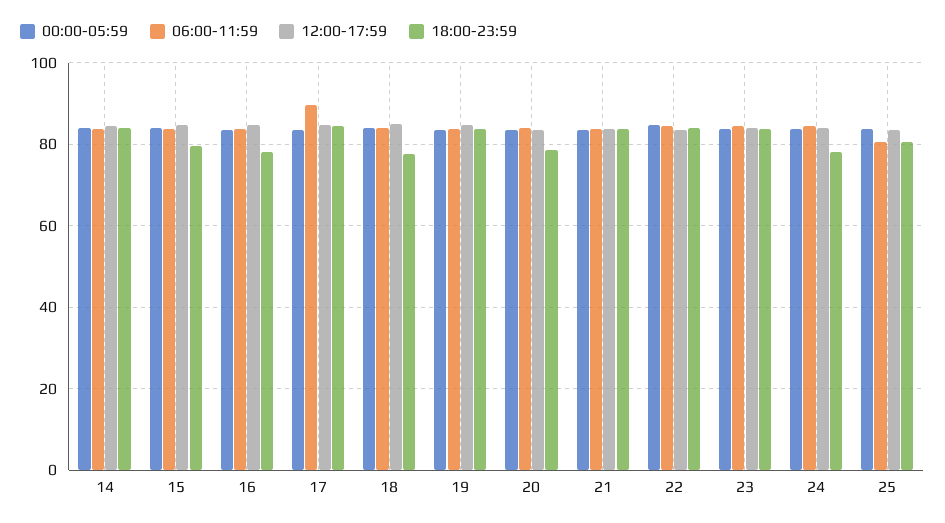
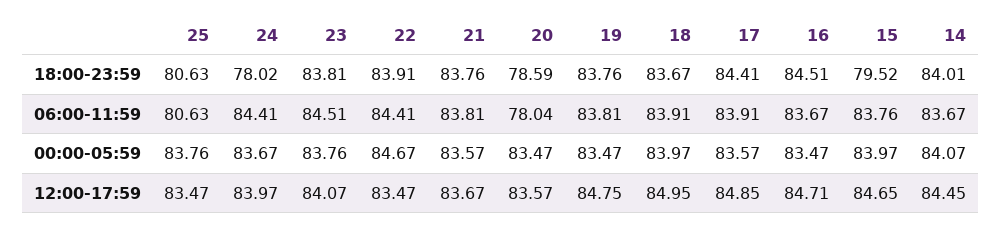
  {
    "00:00-05:59": {
      "14": 84.07,
      "15": 83.97,
      "16": 83.47,
      "17": 83.57,
      "18": 83.97,
      "19": 83.47,
      "20": 83.47,
      "21": 83.57,
      "22": 84.67,
      "23": 83.76,
      "24": 83.67,
      "25": 83.76
    },
    "06:00-11:59": {
      "14": 83.67,
      "15": 83.76,
      "16": 83.67,
-     "17": 90,
+     "17": 83.91,
      "18": 83.91,
      "19": 83.81,
-     "20": 84,
+     "20": 78.04,
      "21": 83.81,
      "22": 84.41,
      "23": 84.51,
      "24": 84.41,
      "25": 80.63
    },
    "12:00-17:59": {
      "14": 84.45,
      "15": 84.65,
      "16": 84.71,
      "17": 84.85,
      "18": 84.95,
      "19": 84.75,
      "20": 83.57,
      "21": 83.67,
      "22": 83.47,
      "23": 84.07,
      "24": 83.97,
      "25": 83.47
    },
    "18:00-23:59": {
      "14": 84.01,
      "15": 79.52,
-     "16": 78,
+     "16": 84.51,
      "17": 84.41,
-     "18": 78,
+     "18": 83.67,
      "19": 83.76,
      "20": 78.59,
      "21": 83.76,
      "22": 83.91,
      "23": 83.81,
      "24": 78.02,
      "25": 80.63
    }
  }

